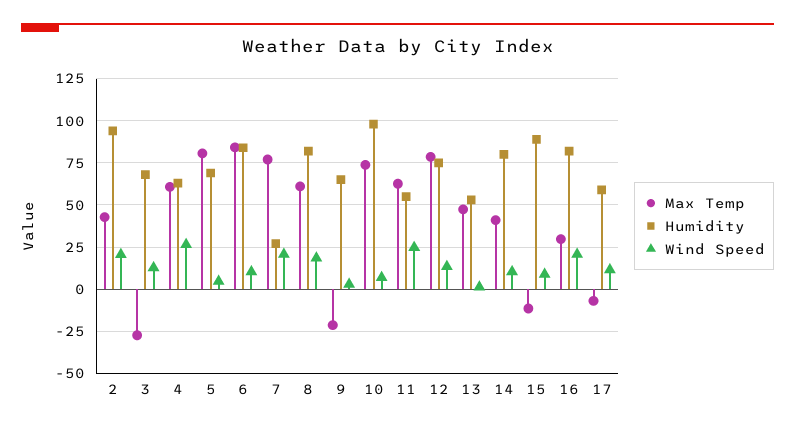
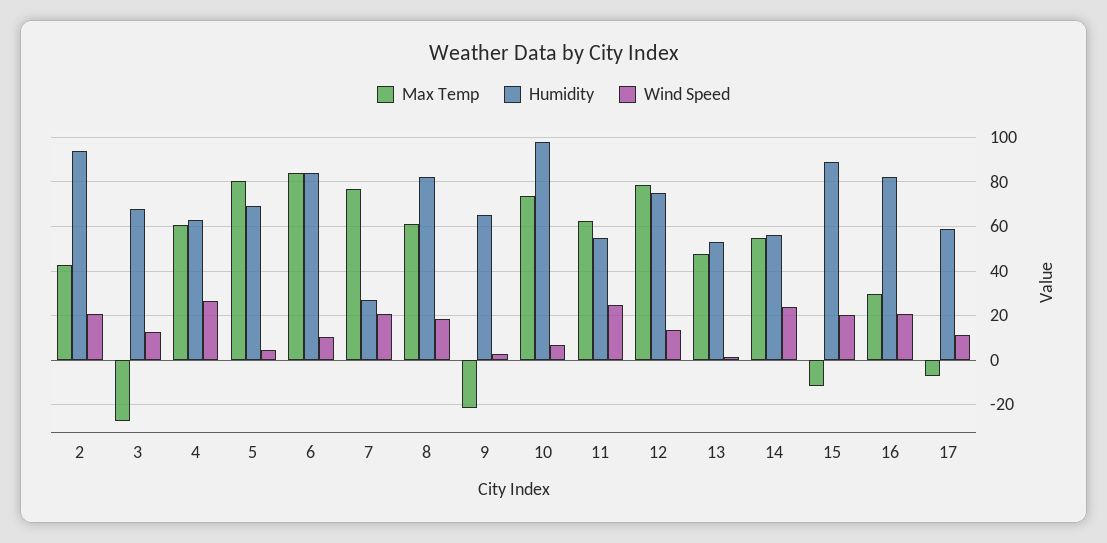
  {
    "Max Temp": {
      "2": 45,
      "3": -25,
      "4": 60,
      "5": 80,
      "6": 85,
      "7": 75,
      "8": 60,
      "9": -20,
      "10": 75,
      "11": 65,
      "12": 80,
      "13": 45,
-     "14": 40,
+     "14": 55,
      "15": -10,
      "16": 30,
      "17": -5
    },
    "Humidity": {
      "2": 95,
      "3": 70,
      "4": 65,
      "5": 70,
      "6": 85,
      "7": 25,
      "8": 80,
      "9": 65,
      "10": 100,
      "11": 55,
      "12": 75,
      "13": 55,
-     "14": 80,
+     "14": 55,
      "15": 90,
      "16": 80,
      "17": 60
    },
    "Wind Speed": {
      "2": 20,
      "3": 15,
      "4": 25,
      "5": 5,
      "6": 10,
      "7": 20,
      "8": 20,
      "9": 5,
      "10": 5,
      "11": 25,
      "12": 15,
      "13": 0,
-     "14": 10,
+     "14": 25,
-     "15": 10,
+     "15": 20,
      "16": 20,
      "17": 10
    }
  }

